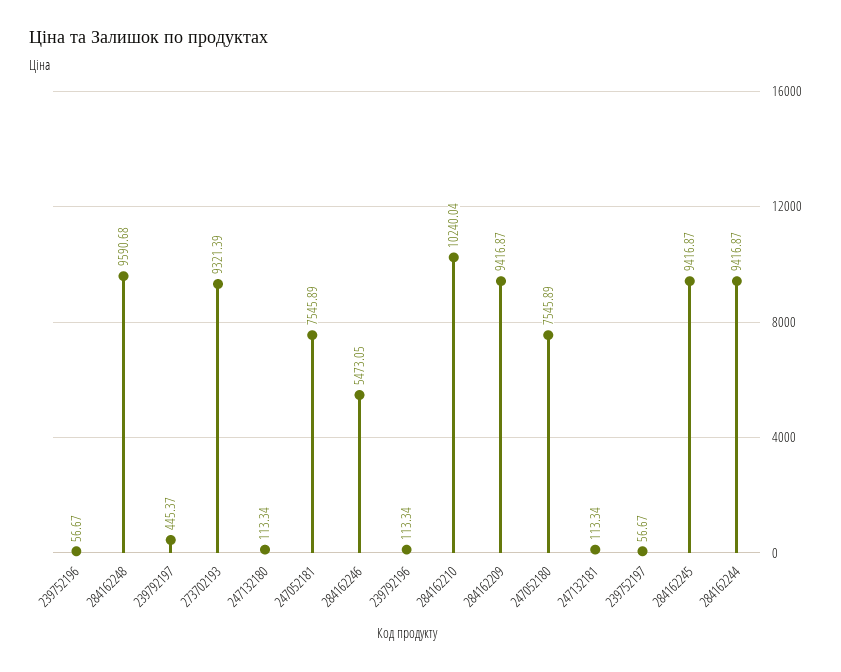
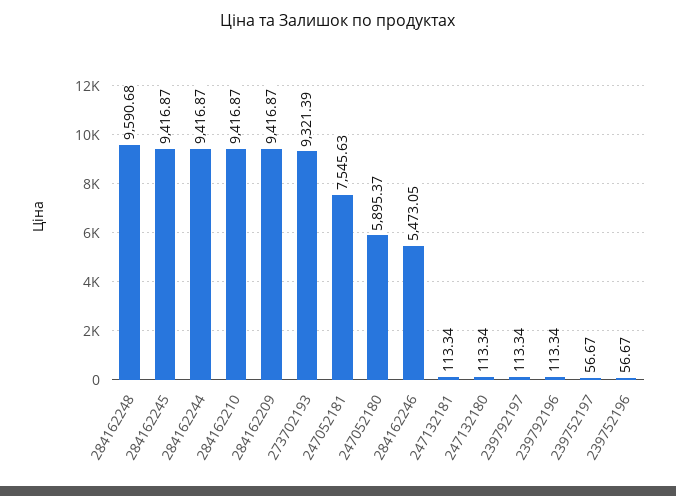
  {
    "239752196": 56.67,
    "284162248": 9590.68,
-   "239792197": 445.37,
+   "239792197": 113.34,
    "273702193": 9321.39,
    "247132180": 113.34,
-   "247052181": 7545.89,
+   "247052181": 7545.63,
    "284162246": 5473.05,
    "239792196": 113.34,
-   "284162210": 10240.04,
+   "284162210": 9416.87,
    "284162209": 9416.87,
-   "247052180": 7545.89,
+   "247052180": 5895.37,
    "247132181": 113.34,
    "239752197": 56.67,
    "284162245": 9416.87,
    "284162244": 9416.87
  }

